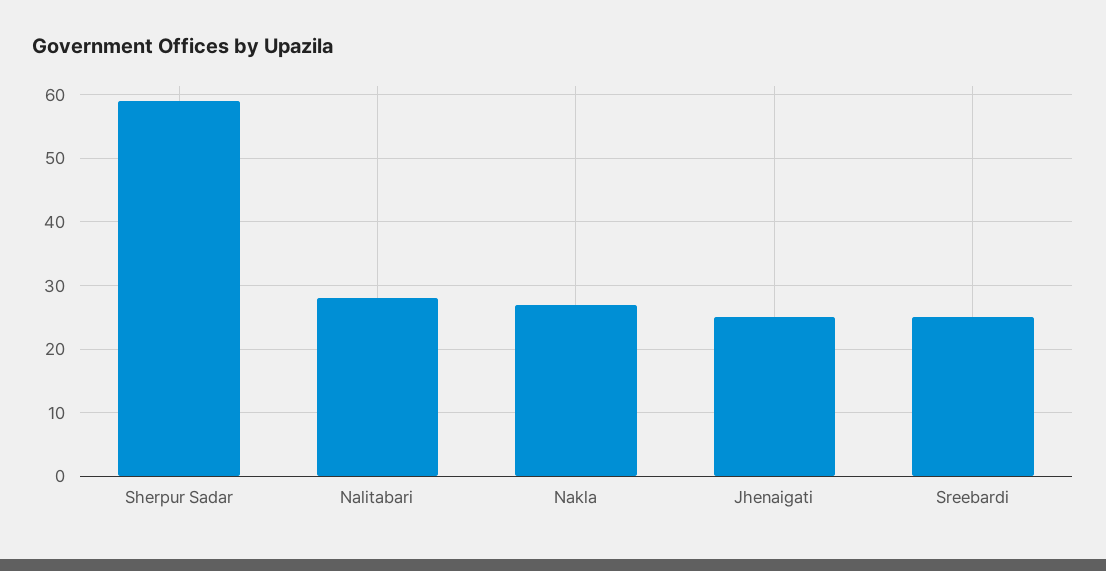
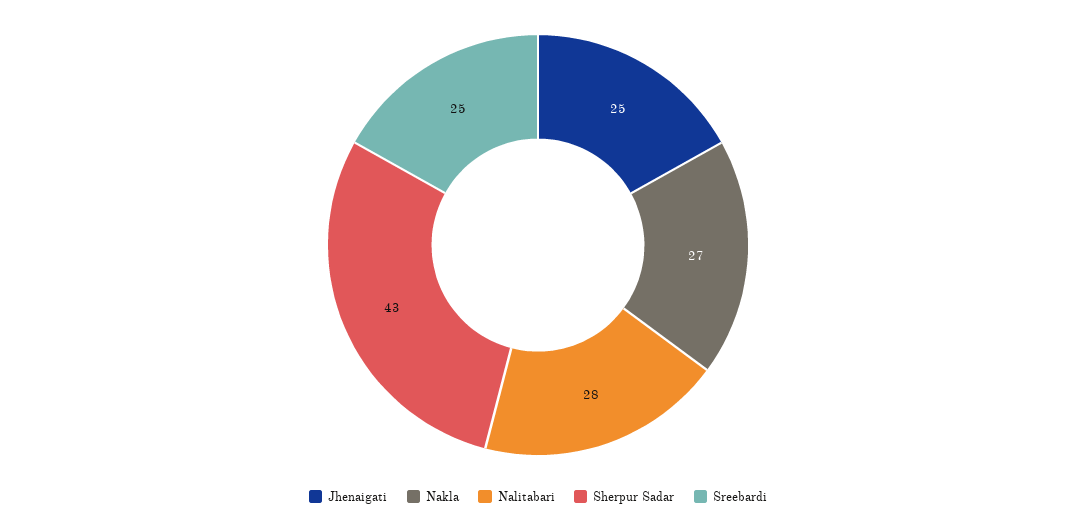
  {
-   "Sherpur Sadar": 59,
+   "Sherpur Sadar": 43,
    "Nalitabari": 28,
    "Nakla": 27,
    "Jhenaigati": 25,
    "Sreebardi": 25
  }

